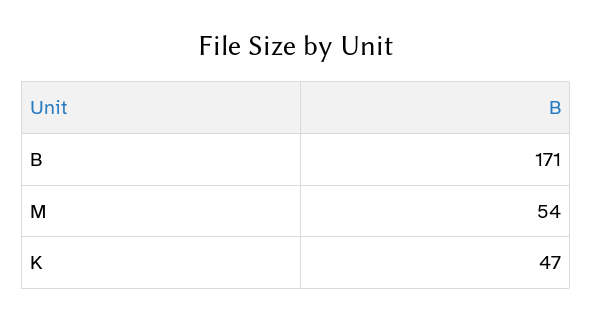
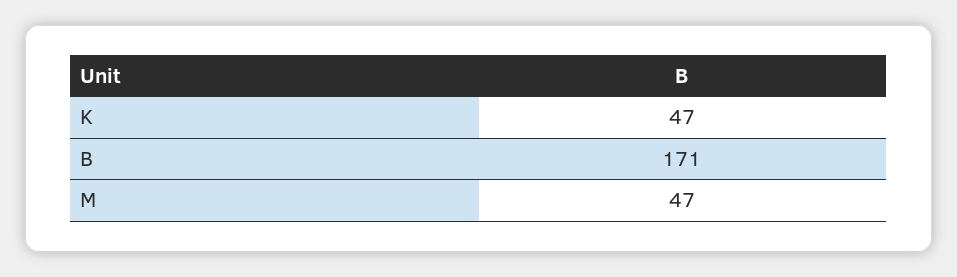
  {
    "B": 171,
-   "M": 54,
+   "M": 47,
    "K": 47
  }

